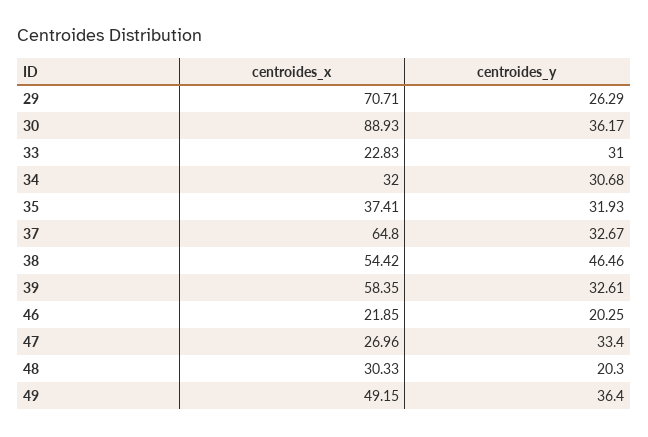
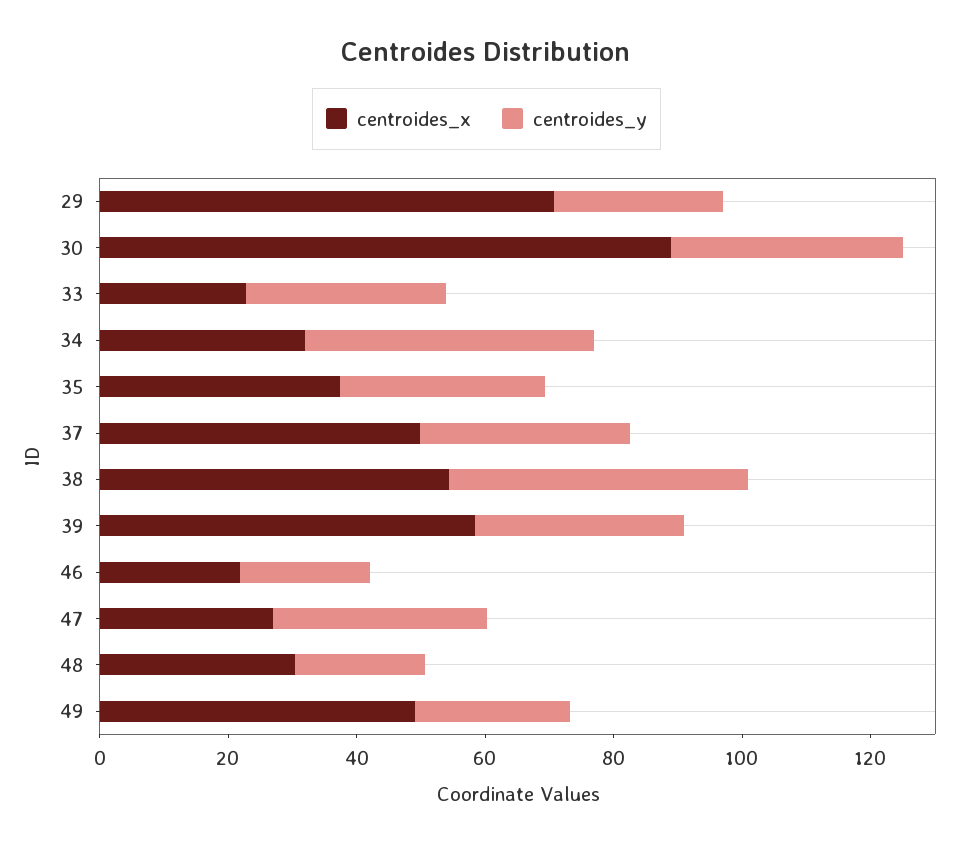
  {
    "centroides_x": {
      "29": 70.71,
      "30": 88.93,
      "33": 22.83,
      "34": 32,
      "35": 37.41,
-     "37": 64.8,
+     "37": 50,
      "38": 54.42,
      "39": 58.35,
      "46": 21.85,
      "47": 26.96,
      "48": 30.33,
      "49": 49.15
    },
    "centroides_y": {
      "29": 26.29,
      "30": 36.17,
      "33": 31,
-     "34": 30.68,
+     "34": 45,
      "35": 31.93,
      "37": 32.67,
      "38": 46.46,
      "39": 32.61,
      "46": 20.25,
      "47": 33.4,
      "48": 20.3,
-     "49": 36.4
+     "49": 25
    }
  }

